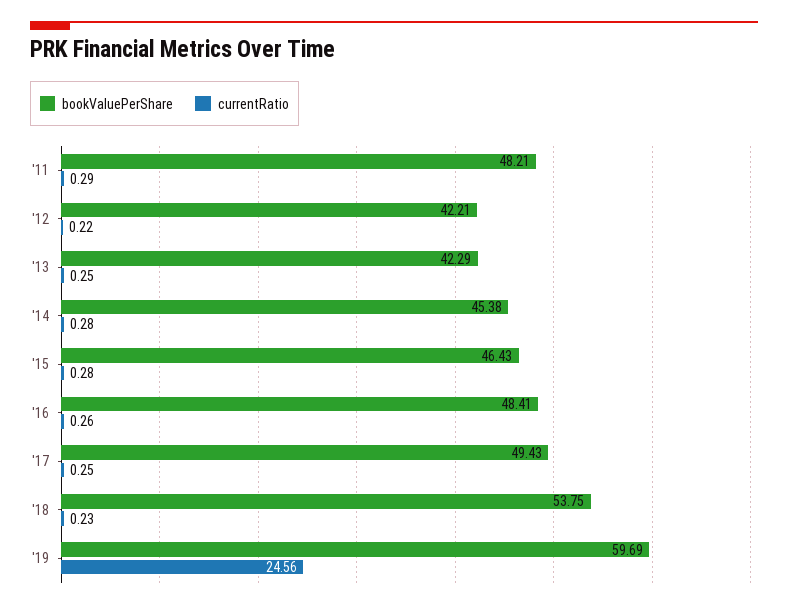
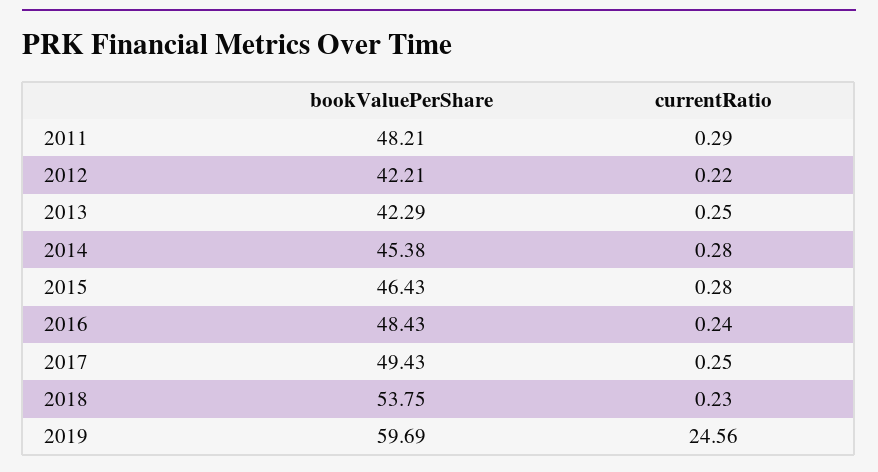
  {
    "bookValuePerShare": {
      "'11": 48.21,
      "'12": 42.21,
      "'13": 42.29,
      "'14": 45.38,
      "'15": 46.43,
-     "'16": 48.41,
+     "'16": 48.43,
      "'17": 49.43,
      "'18": 53.75,
      "'19": 59.69
    },
    "currentRatio": {
      "'11": 0.29,
      "'12": 0.22,
      "'13": 0.25,
      "'14": 0.28,
      "'15": 0.28,
-     "'16": 0.26,
+     "'16": 0.24,
      "'17": 0.25,
      "'18": 0.23,
      "'19": 24.56
    }
  }

